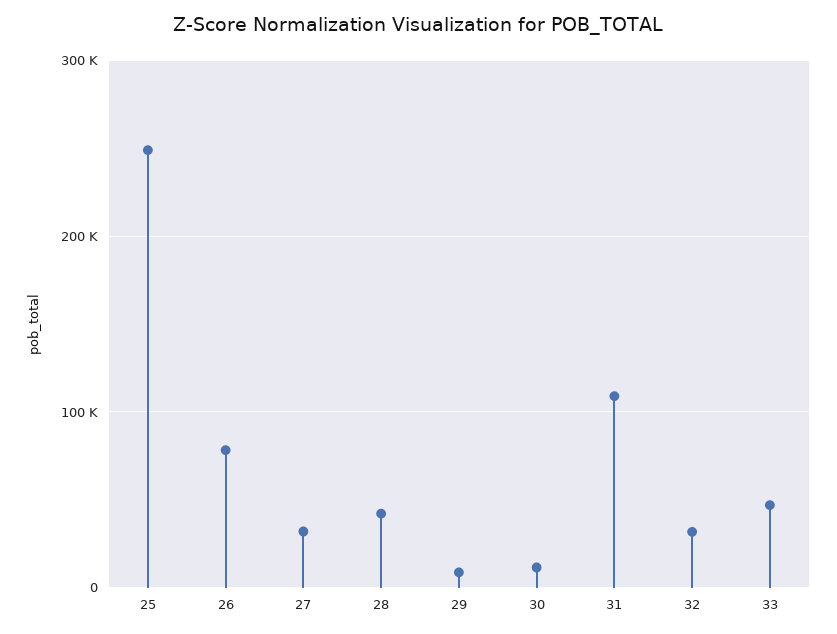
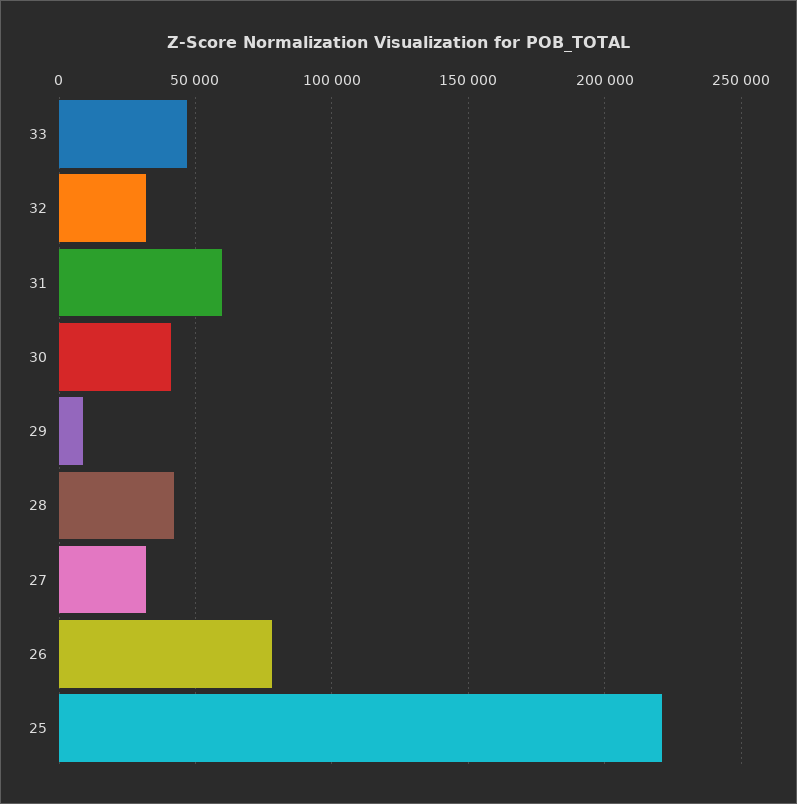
  {
-   "25": 250000,
+   "25": 220000,
    "26": 80000,
    "27": 30000,
    "28": 40000,
    "29": 10000,
-   "30": 10000,
+   "30": 40000,
-   "31": 110000,
+   "31": 60000,
    "32": 30000,
    "33": 45000
  }

